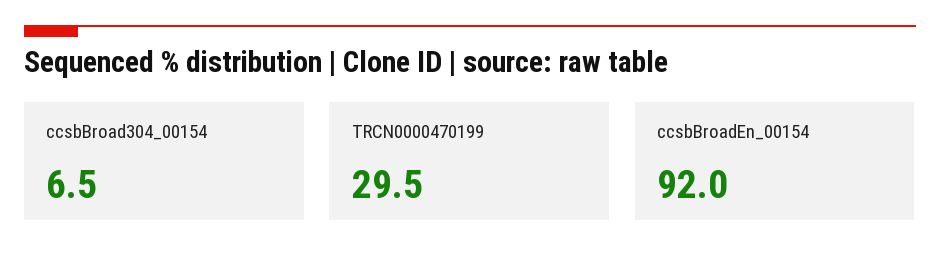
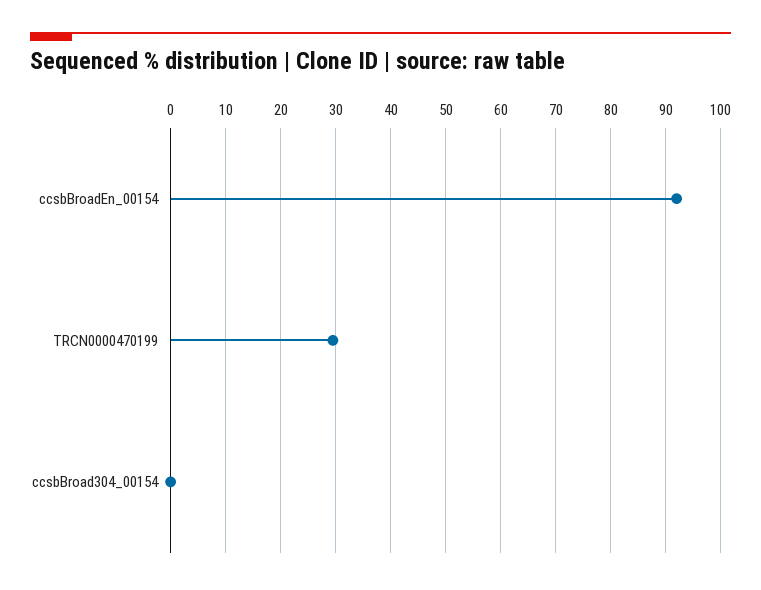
  {
-   "ccsbBroad304_00154": 6.5,
+   "ccsbBroad304_00154": 0,
    "TRCN0000470199": 29.5,
    "ccsbBroadEn_00154": 92
  }

